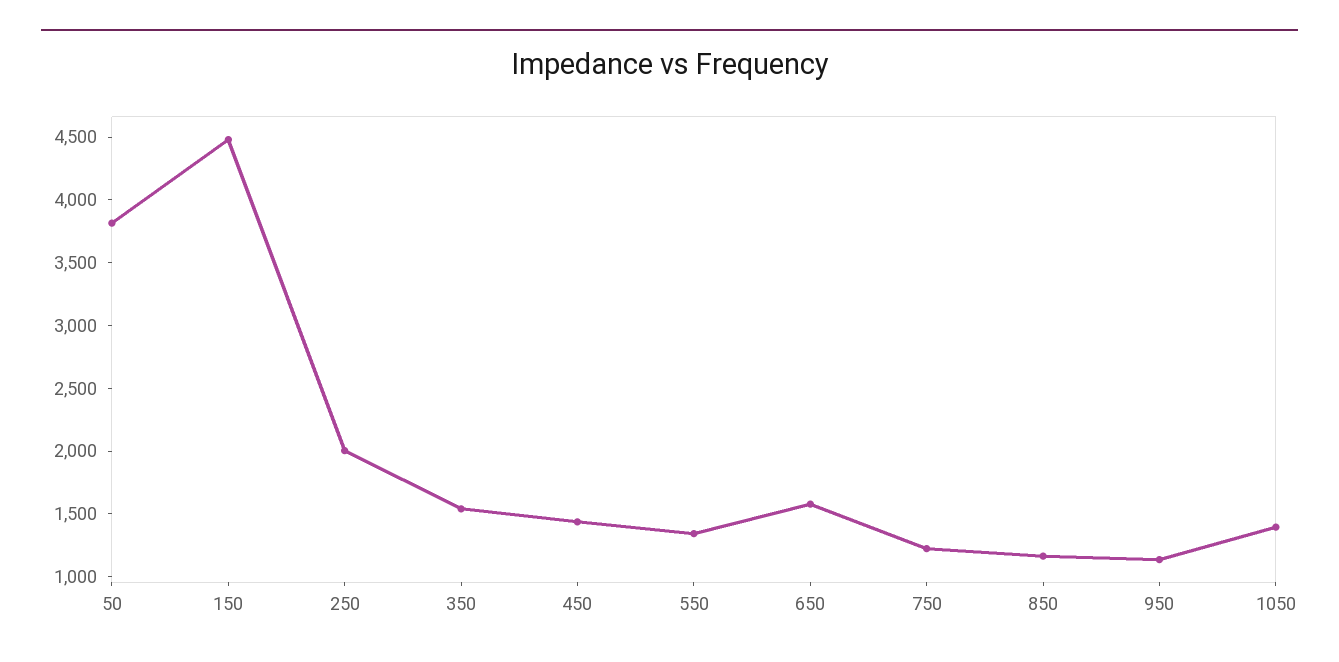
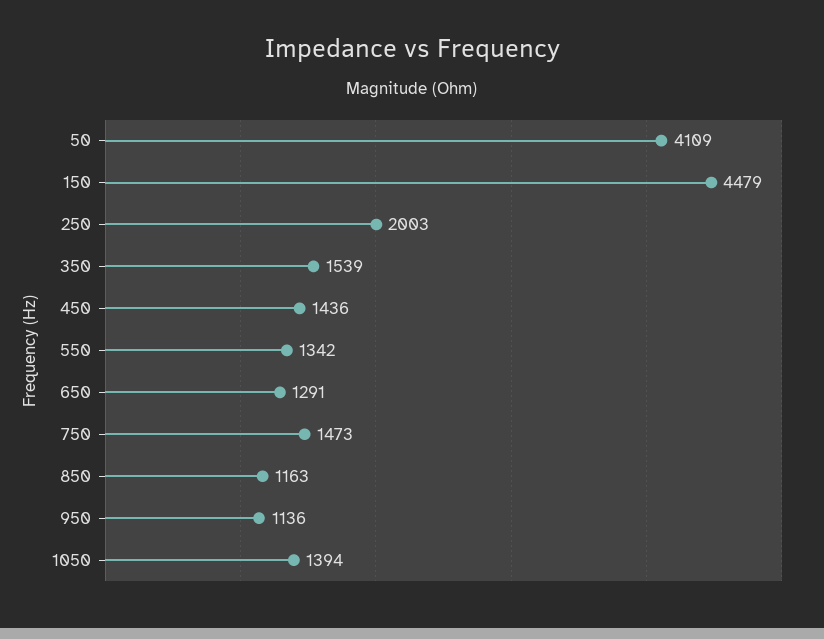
  {
-   "50": 3800,
+   "50": 4109,
    "150": 4479,
    "250": 2003,
    "350": 1539,
    "450": 1436,
    "550": 1342,
-   "650": 1600,
+   "650": 1291,
-   "750": 1200,
+   "750": 1473,
    "850": 1163,
    "950": 1136,
    "1050": 1394
  }

